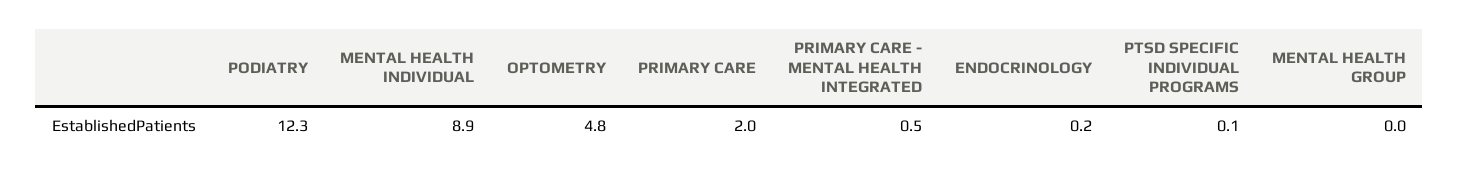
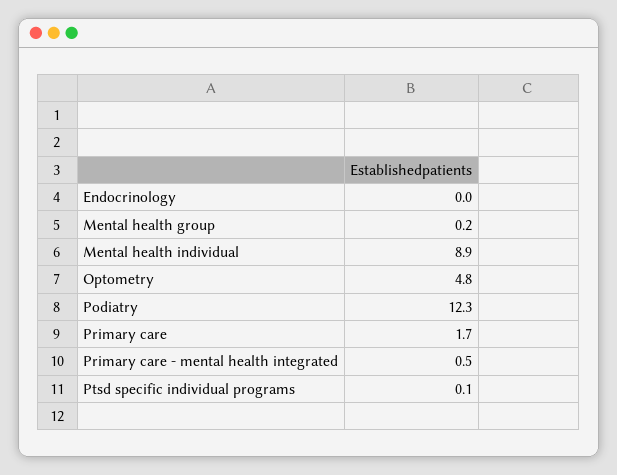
  {
    "PODIATRY": 12.3,
    "MENTAL HEALTH INDIVIDUAL": 8.9,
    "OPTOMETRY": 4.8,
-   "PRIMARY CARE": 2,
+   "PRIMARY CARE": 1.7,
    "PRIMARY CARE - MENTAL HEALTH INTEGRATED": 0.5,
-   "ENDOCRINOLOGY": 0.2,
+   "ENDOCRINOLOGY": 0,
    "PTSD SPECIFIC INDIVIDUAL PROGRAMS": 0.1,
-   "MENTAL HEALTH GROUP": 0
+   "MENTAL HEALTH GROUP": 0.2
  }

